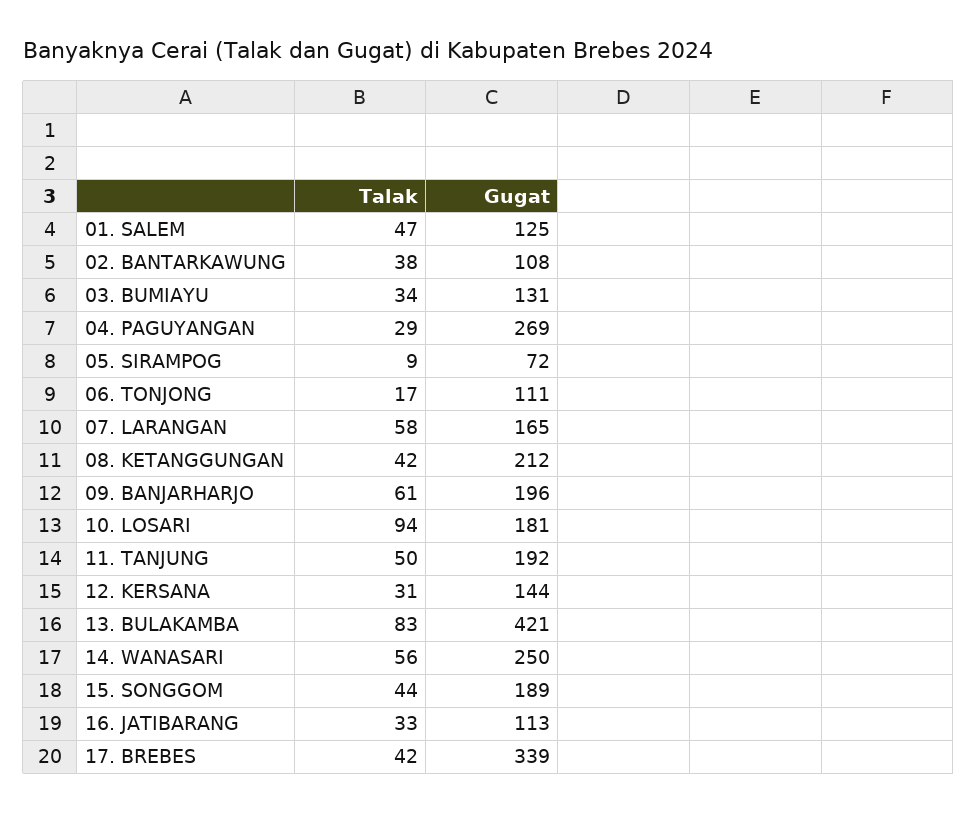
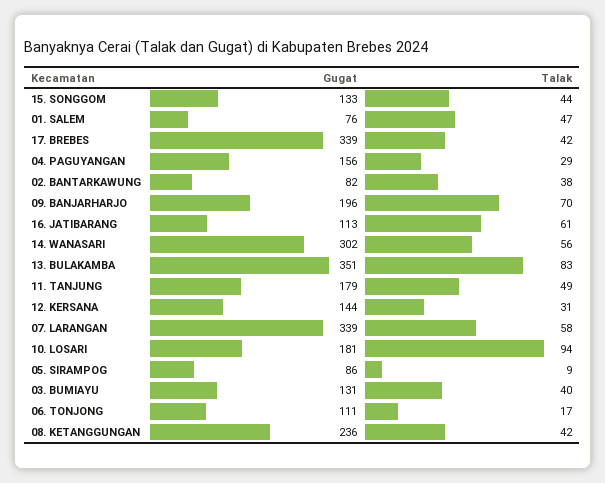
  {
    "Talak": {
      "01. SALEM": 47,
      "02. BANTARKAWUNG": 38,
-     "03. BUMIAYU": 34,
+     "03. BUMIAYU": 40,
      "04. PAGUYANGAN": 29,
      "05. SIRAMPOG": 9,
      "06. TONJONG": 17,
      "07. LARANGAN": 58,
      "08. KETANGGUNGAN": 42,
-     "09. BANJARHARJO": 61,
+     "09. BANJARHARJO": 70,
      "10. LOSARI": 94,
-     "11. TANJUNG": 50,
+     "11. TANJUNG": 49,
      "12. KERSANA": 31,
      "13. BULAKAMBA": 83,
      "14. WANASARI": 56,
      "15. SONGGOM": 44,
-     "16. JATIBARANG": 33,
+     "16. JATIBARANG": 61,
      "17. BREBES": 42
    },
    "Gugat": {
-     "01. SALEM": 125,
+     "01. SALEM": 76,
-     "02. BANTARKAWUNG": 108,
+     "02. BANTARKAWUNG": 82,
      "03. BUMIAYU": 131,
-     "04. PAGUYANGAN": 269,
+     "04. PAGUYANGAN": 156,
-     "05. SIRAMPOG": 72,
+     "05. SIRAMPOG": 86,
      "06. TONJONG": 111,
-     "07. LARANGAN": 165,
+     "07. LARANGAN": 339,
-     "08. KETANGGUNGAN": 212,
+     "08. KETANGGUNGAN": 236,
      "09. BANJARHARJO": 196,
      "10. LOSARI": 181,
-     "11. TANJUNG": 192,
+     "11. TANJUNG": 179,
      "12. KERSANA": 144,
-     "13. BULAKAMBA": 421,
+     "13. BULAKAMBA": 351,
-     "14. WANASARI": 250,
+     "14. WANASARI": 302,
-     "15. SONGGOM": 189,
+     "15. SONGGOM": 133,
      "16. JATIBARANG": 113,
      "17. BREBES": 339
    }
  }

